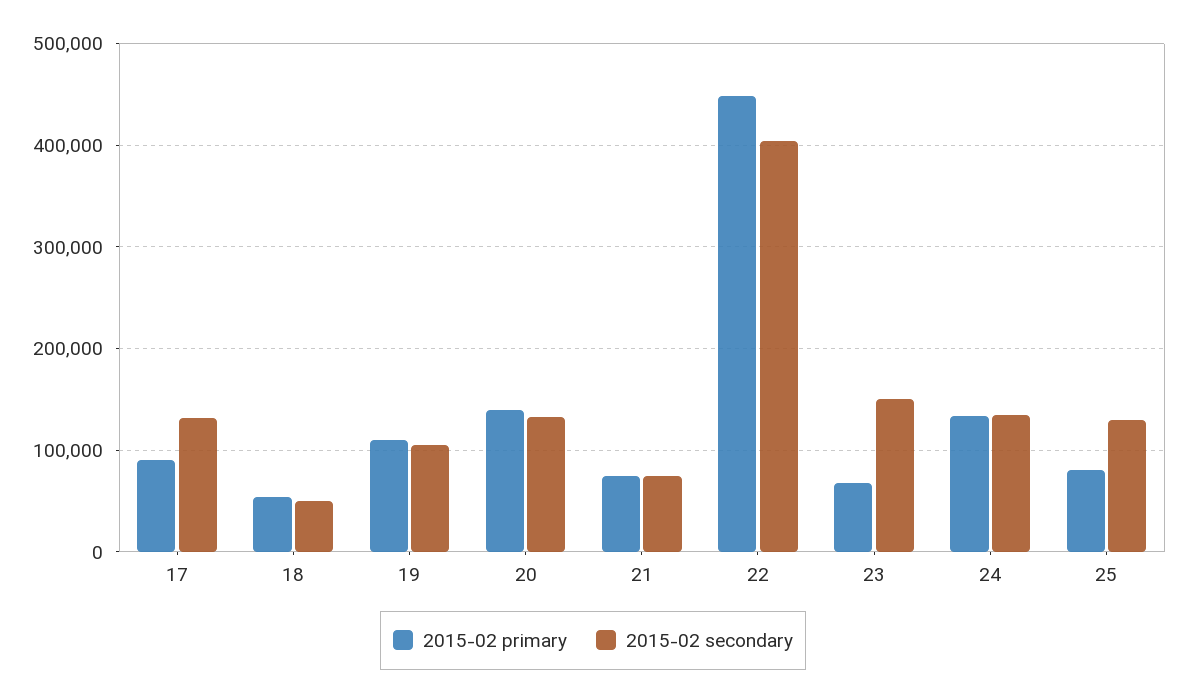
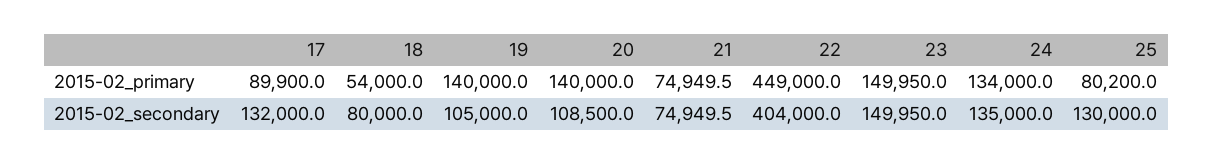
  {
    "2015-02 primary": {
      "17": 89900,
      "18": 54000,
-     "19": 110000,
+     "19": 140000,
      "20": 140000,
      "21": 74949.5,
      "22": 449000,
-     "23": 70000,
+     "23": 149950,
      "24": 134000,
      "25": 80200
    },
    "2015-02 secondary": {
      "17": 132000,
-     "18": 50000,
+     "18": 80000,
      "19": 105000,
-     "20": 130000,
+     "20": 108500,
      "21": 74949.5,
      "22": 404000,
      "23": 149950,
      "24": 135000,
      "25": 130000
    }
  }

